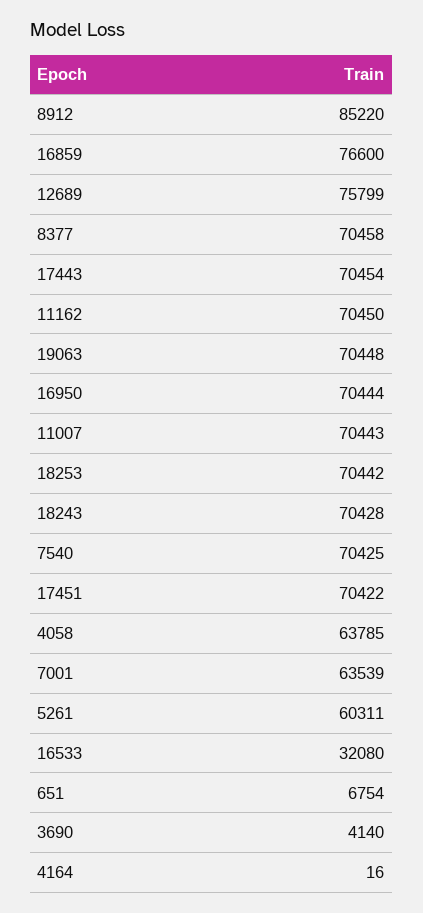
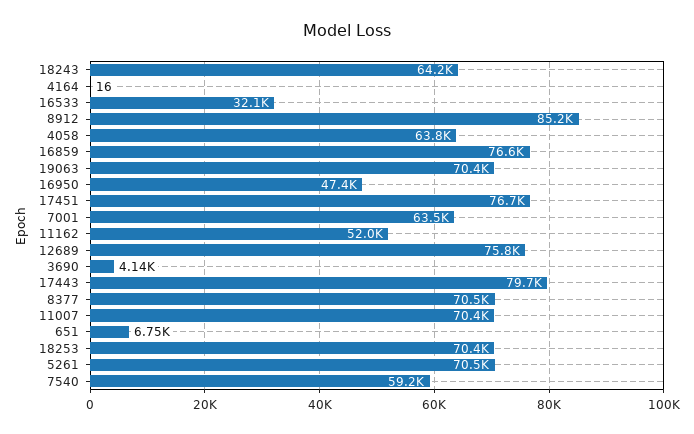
  {
    "8912": 85220,
    "16859": 76600,
    "12689": 75799,
    "8377": 70458,
-   "17443": 70454,
+   "17443": 79700,
-   "11162": 70450,
+   "11162": 52000,
    "19063": 70448,
-   "16950": 70444,
+   "16950": 47400,
    "11007": 70443,
    "18253": 70442,
-   "18243": 70428,
+   "18243": 64200,
-   "7540": 70425,
+   "7540": 59200,
-   "17451": 70422,
+   "17451": 76700,
    "4058": 63785,
    "7001": 63539,
-   "5261": 60311,
+   "5261": 70500,
    "16533": 32080,
    "651": 6754,
    "3690": 4140,
    "4164": 16
  }

